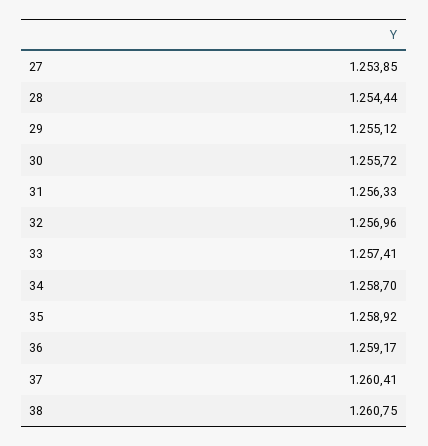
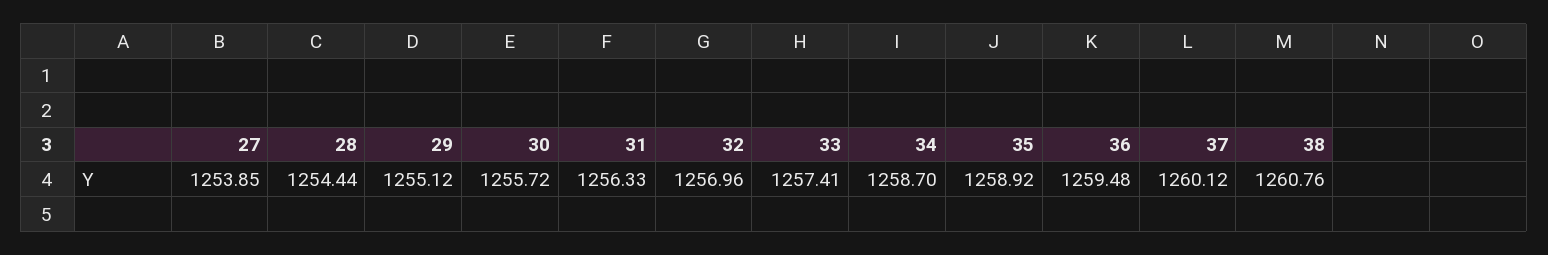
  {
    "27": 1253.85,
    "28": 1254.44,
    "29": 1255.12,
    "30": 1255.72,
    "31": 1256.33,
    "32": 1256.96,
    "33": 1257.41,
    "34": 1258.7,
    "35": 1258.92,
-   "36": 1259.17,
+   "36": 1259.48,
-   "37": 1260.41,
+   "37": 1260.12,
-   "38": 1260.75
+   "38": 1260.76
  }

